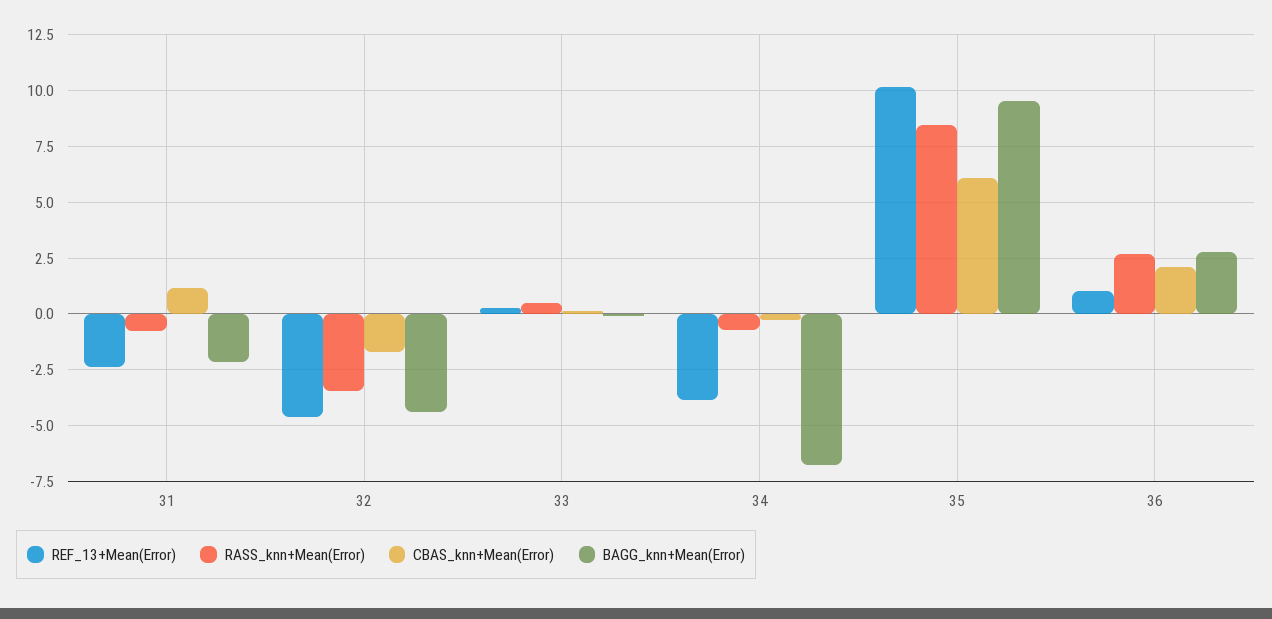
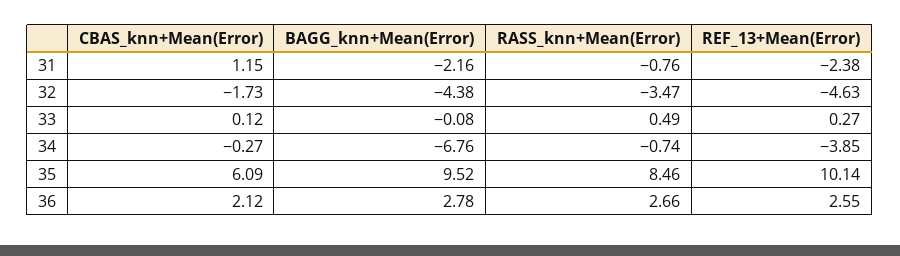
  {
    "REF_13+Mean(Error)": {
      "31": -2.38,
      "32": -4.63,
      "33": 0.27,
      "34": -3.85,
      "35": 10.14,
-     "36": 1
+     "36": 2.55
    },
    "RASS_knn+Mean(Error)": {
      "31": -0.76,
      "32": -3.47,
      "33": 0.49,
      "34": -0.74,
      "35": 8.46,
      "36": 2.66
    },
    "CBAS_knn+Mean(Error)": {
      "31": 1.15,
      "32": -1.73,
      "33": 0.12,
      "34": -0.27,
      "35": 6.09,
      "36": 2.12
    },
    "BAGG_knn+Mean(Error)": {
      "31": -2.16,
      "32": -4.38,
      "33": -0.08,
      "34": -6.76,
      "35": 9.52,
      "36": 2.78
    }
  }

